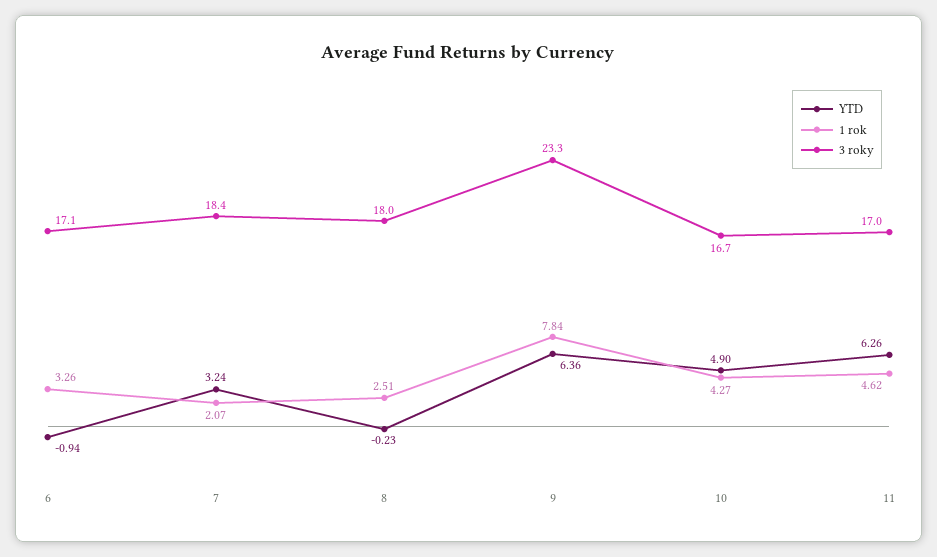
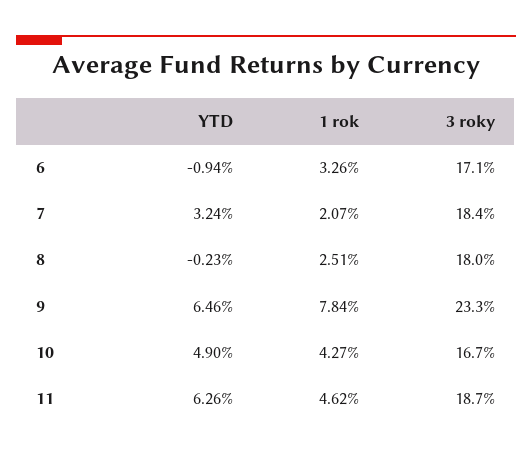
  {
    "YTD": {
      "6": -0.94,
      "7": 3.24,
      "8": -0.23,
-     "9": 6.36,
+     "9": 6.46,
      "10": 4.9,
      "11": 6.26
    },
    "1 rok": {
      "6": 3.26,
      "7": 2.07,
      "8": 2.51,
      "9": 7.84,
      "10": 4.27,
      "11": 4.62
    },
    "3 roky": {
      "6": 17.1,
      "7": 18.4,
      "8": 18,
      "9": 23.3,
      "10": 16.7,
-     "11": 17
+     "11": 18.7
    }
  }

